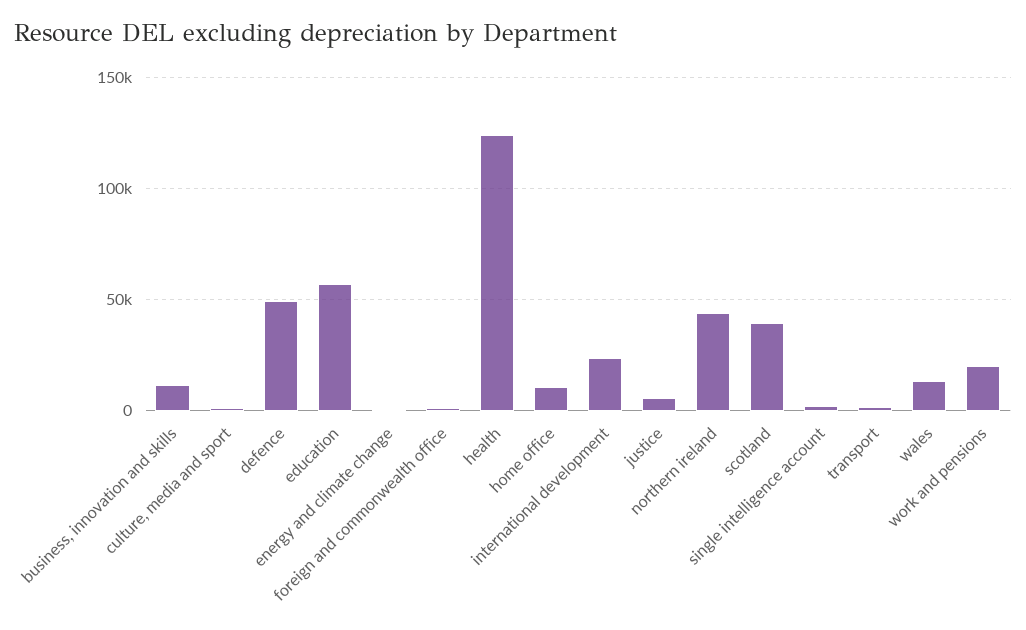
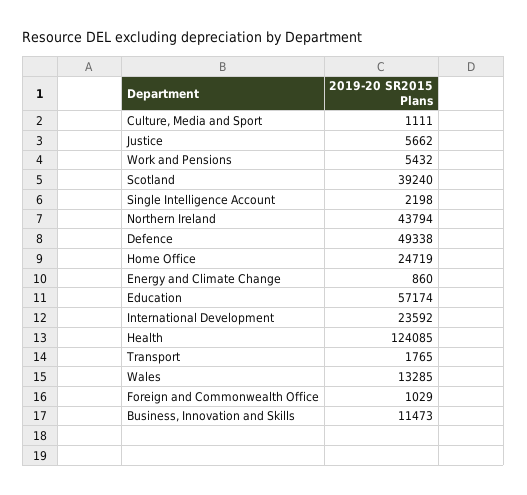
  {
    "business, innovation and skills": 11473,
    "culture, media and sport": 1111,
    "defence": 49338,
    "education": 57174,
    "energy and climate change": 860,
    "foreign and commonwealth office": 1029,
    "health": 124085,
-   "home office": 10000,
+   "home office": 24719,
    "international development": 23592,
    "justice": 5662,
    "northern ireland": 43794,
    "scotland": 39240,
    "single intelligence account": 2198,
    "transport": 1765,
    "wales": 13285,
-   "work and pensions": 20000
+   "work and pensions": 5432
  }

